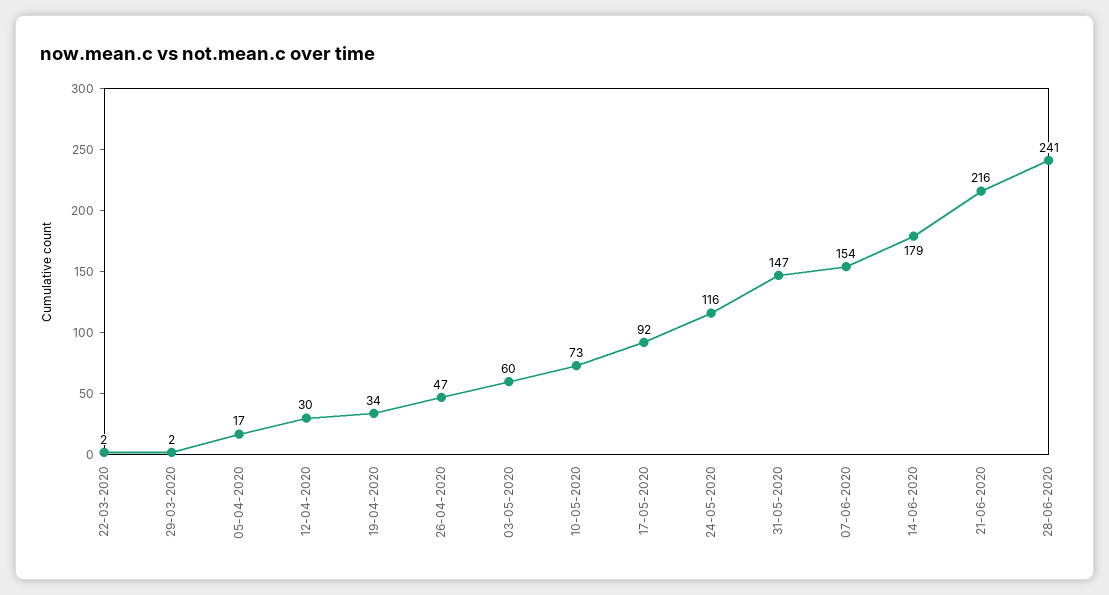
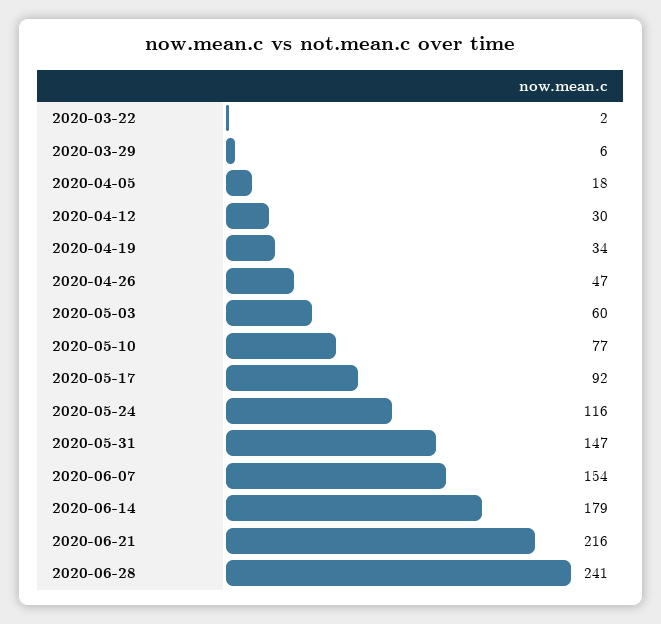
  {
    "22-03-2020": 2,
-   "29-03-2020": 2,
+   "29-03-2020": 6,
-   "05-04-2020": 17,
+   "05-04-2020": 18,
    "12-04-2020": 30,
    "19-04-2020": 34,
    "26-04-2020": 47,
    "03-05-2020": 60,
-   "10-05-2020": 73,
+   "10-05-2020": 77,
    "17-05-2020": 92,
    "24-05-2020": 116,
    "31-05-2020": 147,
    "07-06-2020": 154,
    "14-06-2020": 179,
    "21-06-2020": 216,
    "28-06-2020": 241
  }

